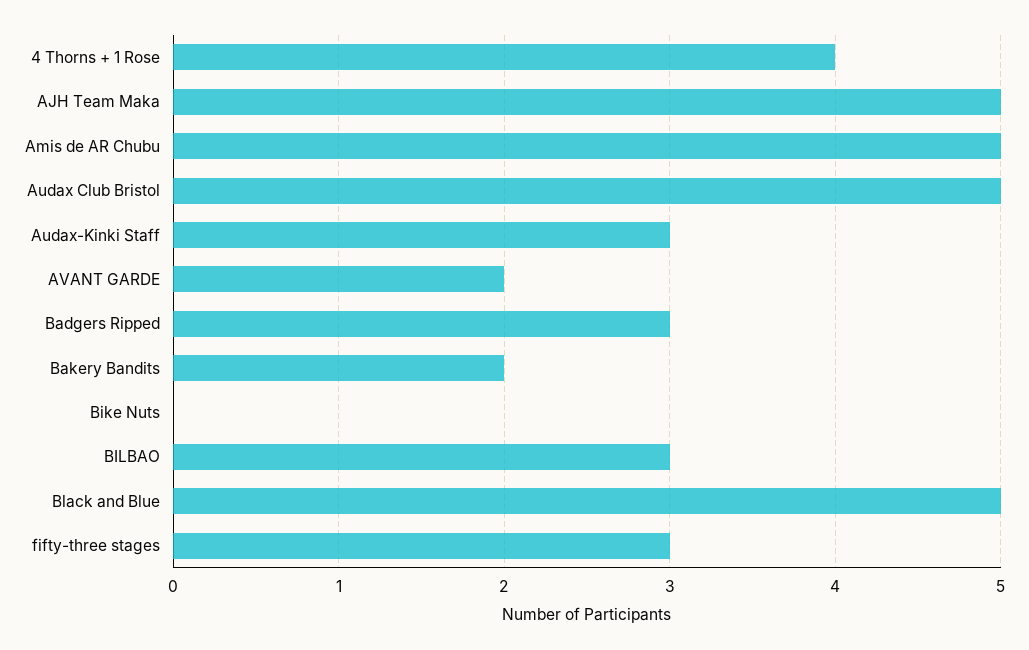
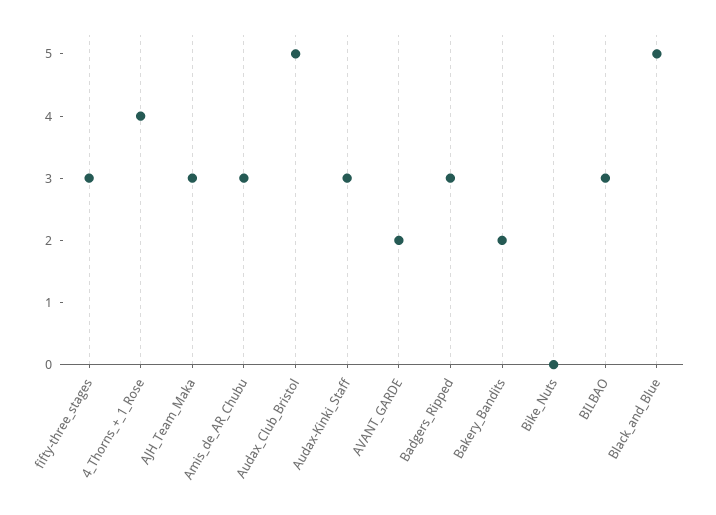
  {
    "4 Thorns + 1 Rose": 4,
-   "AJH Team Maka": 5,
+   "AJH Team Maka": 3,
-   "Amis de AR Chubu": 5,
+   "Amis de AR Chubu": 3,
    "Audax Club Bristol": 5,
    "Audax-Kinki Staff": 3,
    "AVANT GARDE": 2,
    "Badgers Ripped": 3,
    "Bakery Bandits": 2,
    "Bike Nuts": 0,
    "BILBAO": 3,
    "Black and Blue": 5,
    "fifty-three stages": 3
  }

